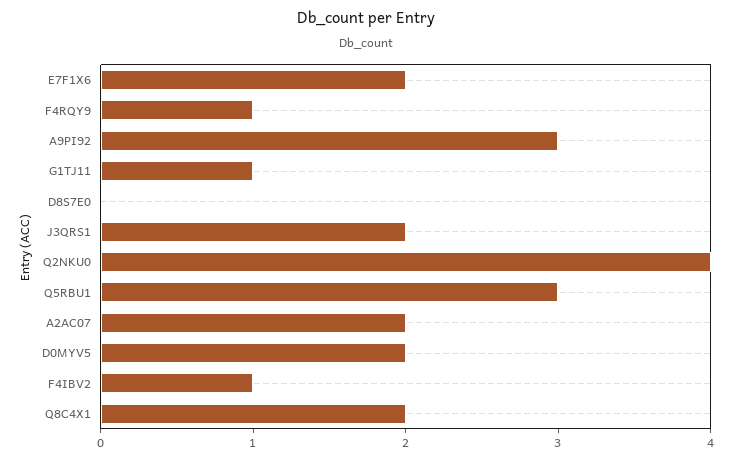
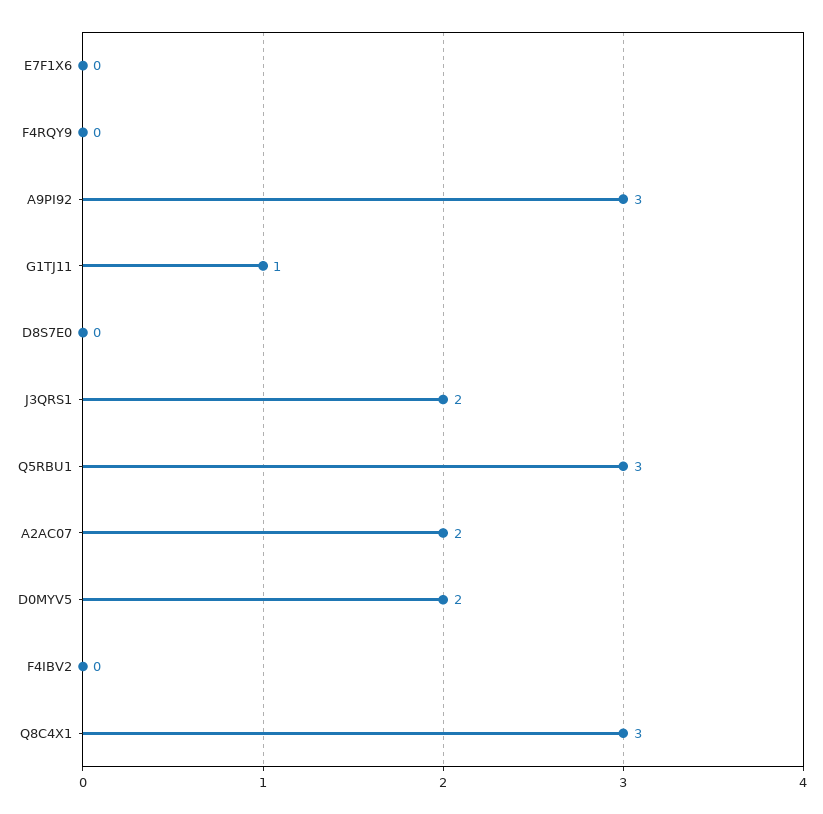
  {
-   "E7F1X6": 2,
+   "E7F1X6": 0,
-   "F4RQY9": 1,
+   "F4RQY9": 0,
    "A9PI92": 3,
    "G1TJ11": 1,
    "D8S7E0": 0,
    "J3QRS1": 2,
-   "Q2NKU0": 4,
    "Q5RBU1": 3,
    "A2AC07": 2,
    "D0MYV5": 2,
-   "F4IBV2": 1,
+   "F4IBV2": 0,
-   "Q8C4X1": 2
+   "Q8C4X1": 3
  }

